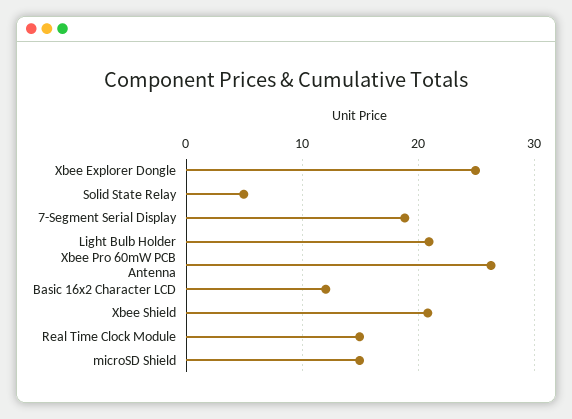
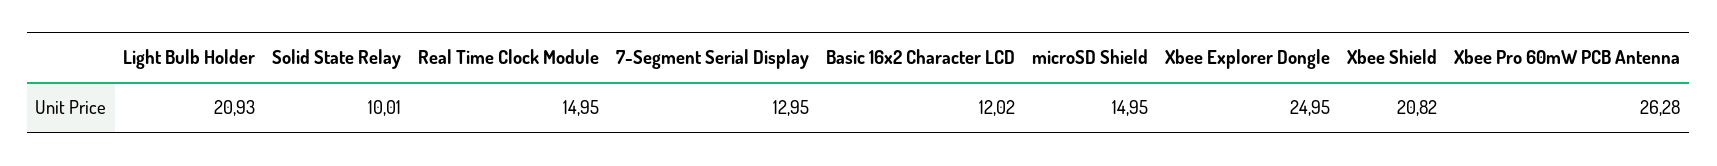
  {
    "Xbee Explorer Dongle": 24.95,
-   "Solid State Relay": 5,
+   "Solid State Relay": 10.01,
-   "7-Segment Serial Display": 19,
+   "7-Segment Serial Display": 12.95,
    "Light Bulb Holder": 20.93,
    "Xbee Pro 60mW PCB Antenna": 26.28,
    "Basic 16x2 Character LCD": 12.02,
    "Xbee Shield": 20.82,
    "Real Time Clock Module": 14.95,
    "microSD Shield": 14.95
  }

